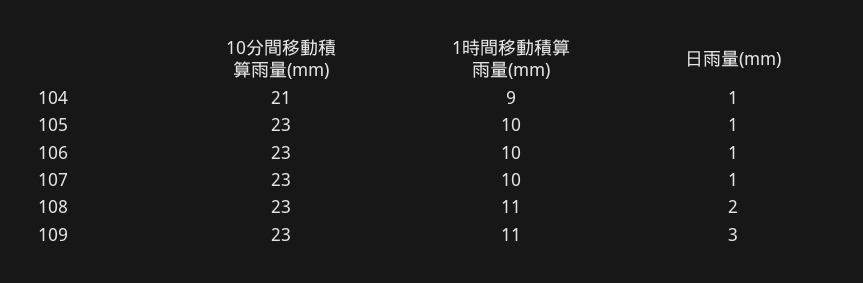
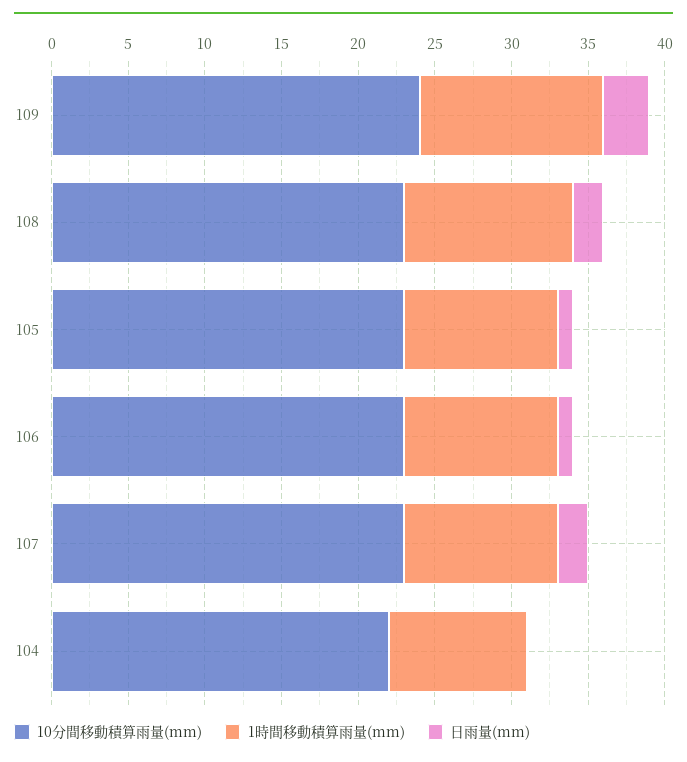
  {
    "10分間移動積算雨量(mm)": {
-     "104": 21,
+     "104": 22,
      "105": 23,
      "106": 23,
      "107": 23,
      "108": 23,
-     "109": 23
+     "109": 24
    },
    "1時間移動積算雨量(mm)": {
      "104": 9,
      "105": 10,
      "106": 10,
      "107": 10,
      "108": 11,
-     "109": 11
+     "109": 12
    },
    "日雨量(mm)": {
-     "104": 1,
+     "104": 0,
      "105": 1,
      "106": 1,
-     "107": 1,
+     "107": 2,
      "108": 2,
      "109": 3
    }
  }

